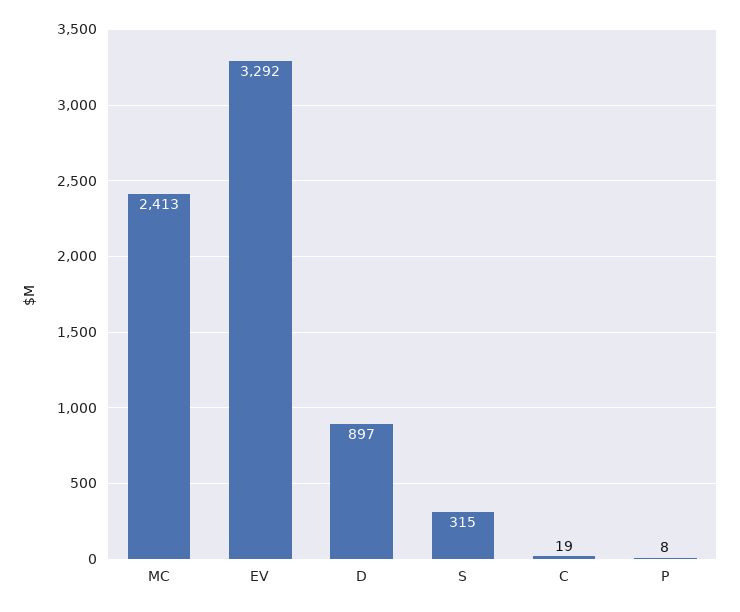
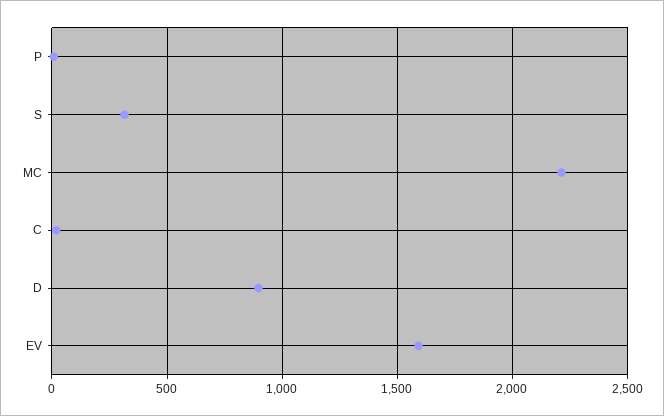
  {
-   "MC": 2413,
+   "MC": 2200,
-   "EV": 3292,
+   "EV": 1600,
    "D": 897,
    "S": 315,
    "C": 19,
    "P": 8
  }

